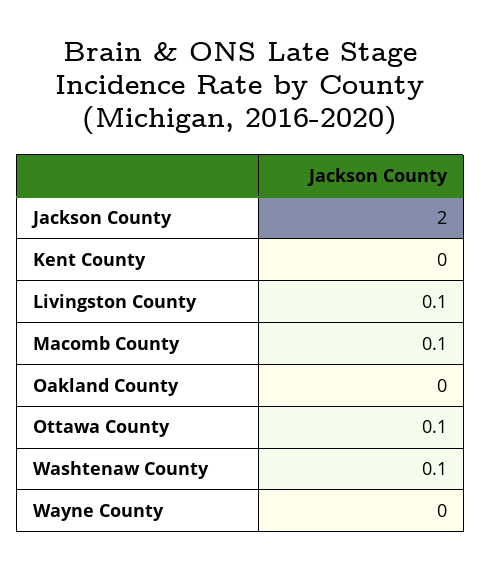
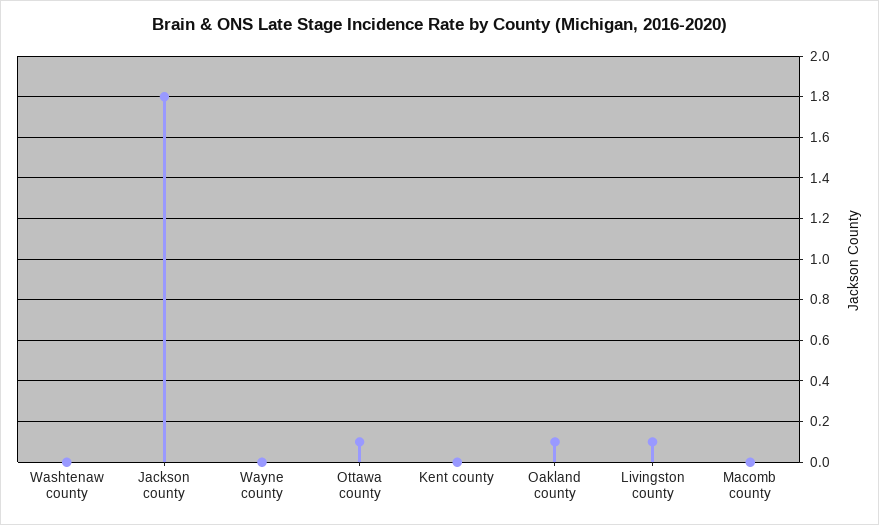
  {
-   "Jackson County": 2,
+   "Jackson County": 1.8,
    "Kent County": 0,
    "Livingston County": 0.1,
-   "Macomb County": 0.1,
+   "Macomb County": 0,
-   "Oakland County": 0,
+   "Oakland County": 0.1,
    "Ottawa County": 0.1,
-   "Washtenaw County": 0.1,
+   "Washtenaw County": 0,
    "Wayne County": 0
  }

